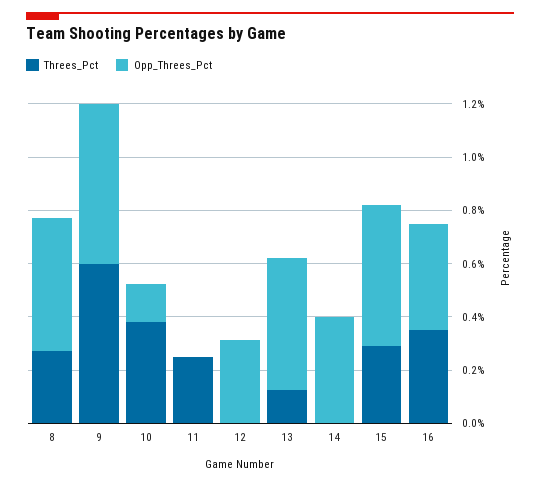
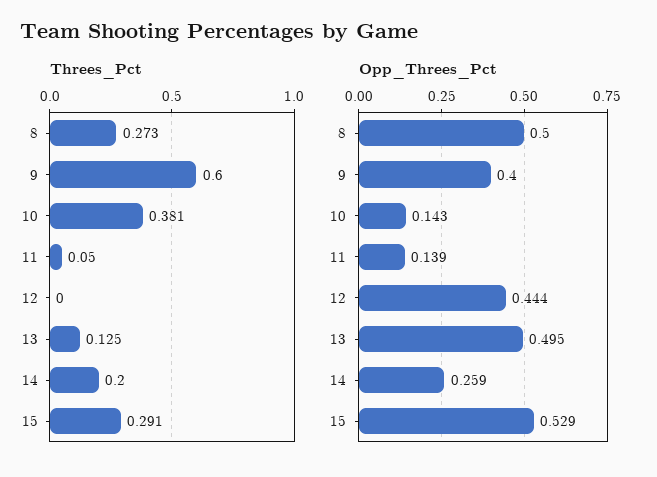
  {
    "Threes_Pct": {
      "8": 0.273,
      "9": 0.6,
      "10": 0.381,
-     "11": 0.25,
+     "11": 0.05,
      "12": 0,
      "13": 0.125,
-     "14": 0,
+     "14": 0.2,
-     "15": 0.291,
+     "15": 0.291
-     "16": 0.35
    },
    "Opp_Threes_Pct": {
      "8": 0.5,
-     "9": 0.6,
+     "9": 0.4,
      "10": 0.143,
-     "11": 0,
+     "11": 0.139,
-     "12": 0.3,
+     "12": 0.444,
      "13": 0.495,
-     "14": 0.4,
+     "14": 0.259,
-     "15": 0.529,
+     "15": 0.529
-     "16": 0.4
    }
  }

